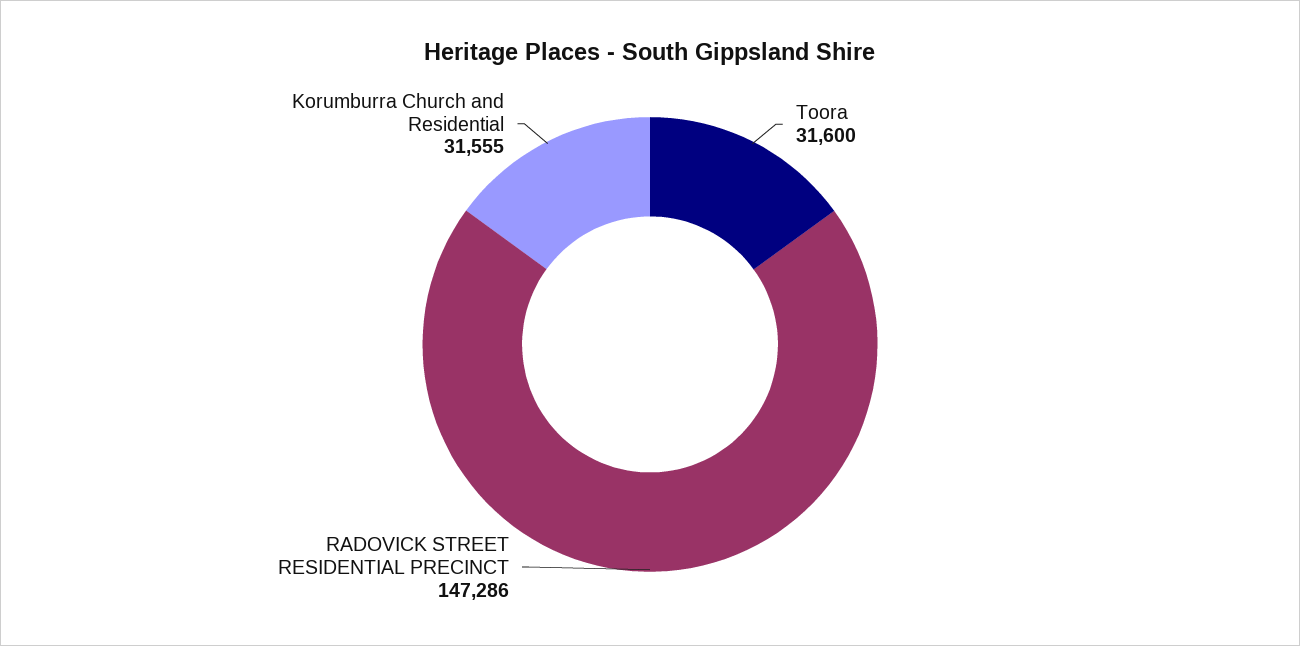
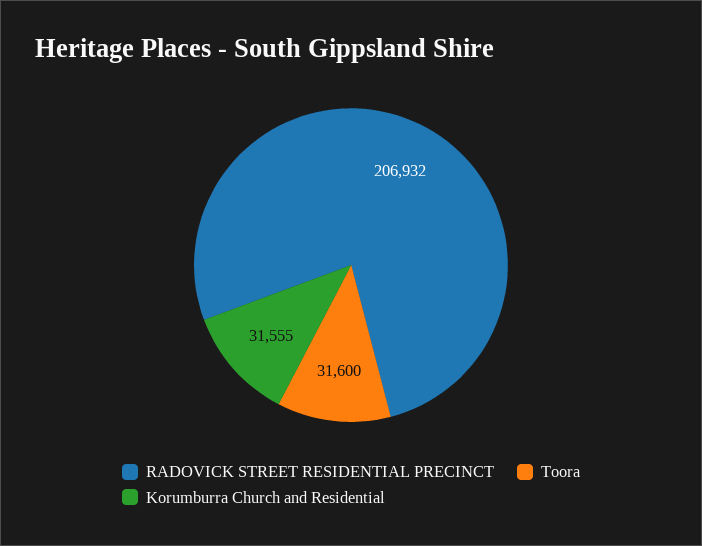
  {
    "Toora": 31600,
-   "RADOVICK STREET RESIDENTIAL PRECINCT": 147286,
+   "RADOVICK STREET RESIDENTIAL PRECINCT": 206932,
    "Korumburra Church and Residential": 31555
  }

